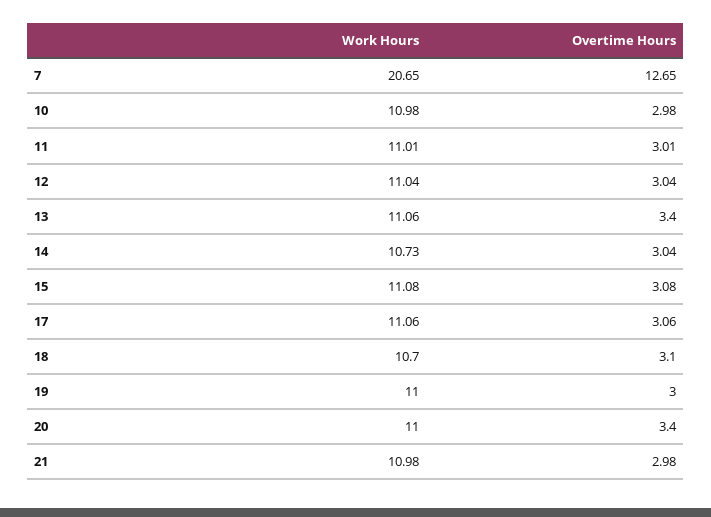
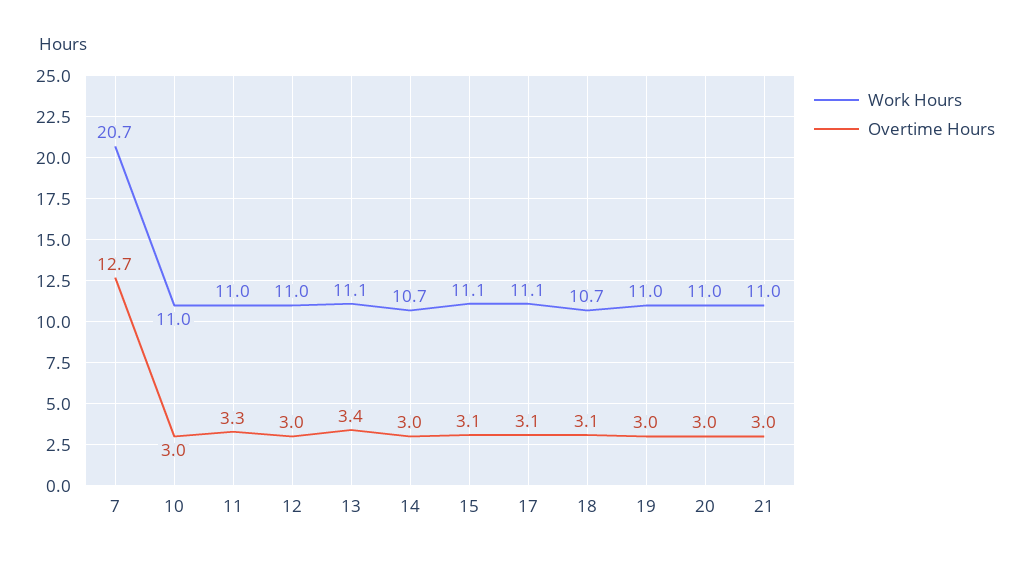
  {
    "Work Hours": {
      "7": 20.65,
      "10": 10.98,
      "11": 11.01,
      "12": 11.04,
      "13": 11.06,
      "14": 10.73,
      "15": 11.08,
      "17": 11.06,
      "18": 10.7,
      "19": 11,
      "20": 11,
      "21": 10.98
    },
    "Overtime Hours": {
      "7": 12.65,
      "10": 2.98,
-     "11": 3.01,
+     "11": 3.3,
      "12": 3.04,
      "13": 3.4,
      "14": 3.04,
      "15": 3.08,
      "17": 3.06,
      "18": 3.1,
      "19": 3,
-     "20": 3.4,
+     "20": 3,
      "21": 2.98
    }
  }

